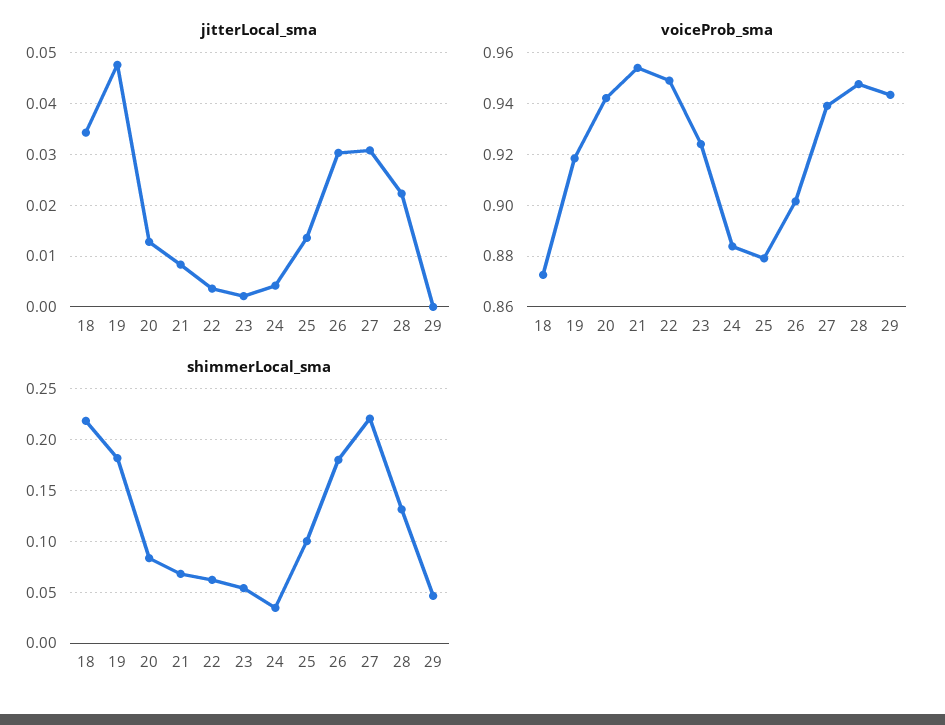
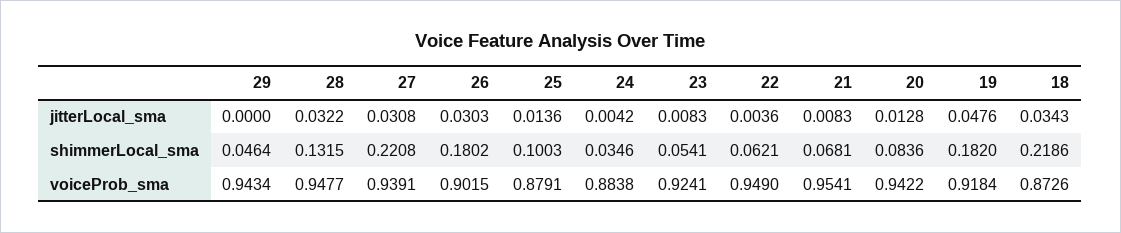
  {
    "jitterLocal_sma": {
      "18": 0.0343,
      "19": 0.0476,
      "20": 0.0128,
      "21": 0.0083,
      "22": 0.0036,
-     "23": 0.002,
+     "23": 0.0083,
      "24": 0.0042,
      "25": 0.0136,
      "26": 0.0303,
      "27": 0.0308,
-     "28": 0.022,
+     "28": 0.0322,
      "29": 0
    },
    "voiceProb_sma": {
      "18": 0.8726,
      "19": 0.9184,
      "20": 0.9422,
      "21": 0.9541,
      "22": 0.949,
      "23": 0.9241,
      "24": 0.8838,
      "25": 0.8791,
      "26": 0.9015,
      "27": 0.9391,
      "28": 0.9477,
      "29": 0.9434
    },
    "shimmerLocal_sma": {
      "18": 0.2186,
      "19": 0.182,
      "20": 0.0836,
      "21": 0.0681,
      "22": 0.0621,
      "23": 0.0541,
      "24": 0.0346,
      "25": 0.1003,
      "26": 0.1802,
      "27": 0.2208,
      "28": 0.1315,
      "29": 0.0464
    }
  }

